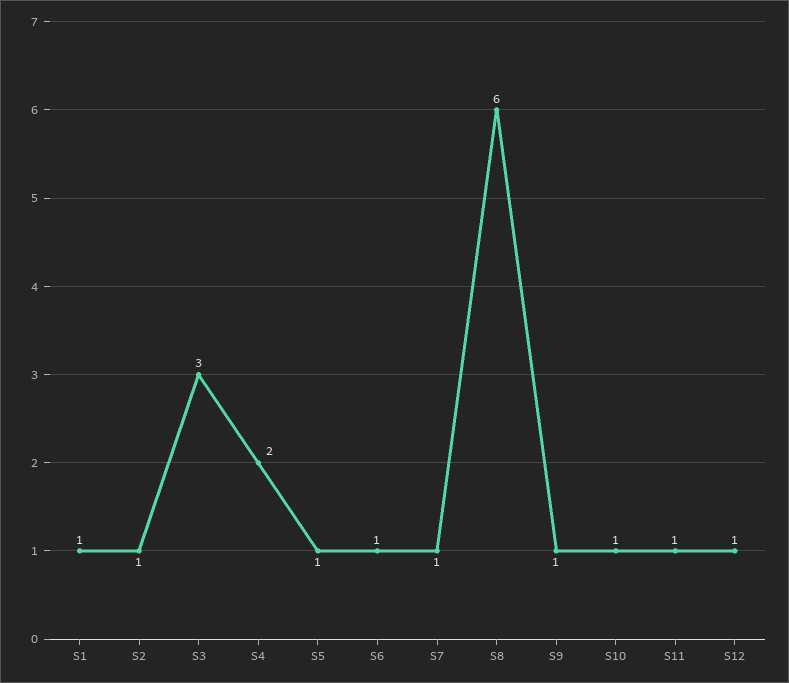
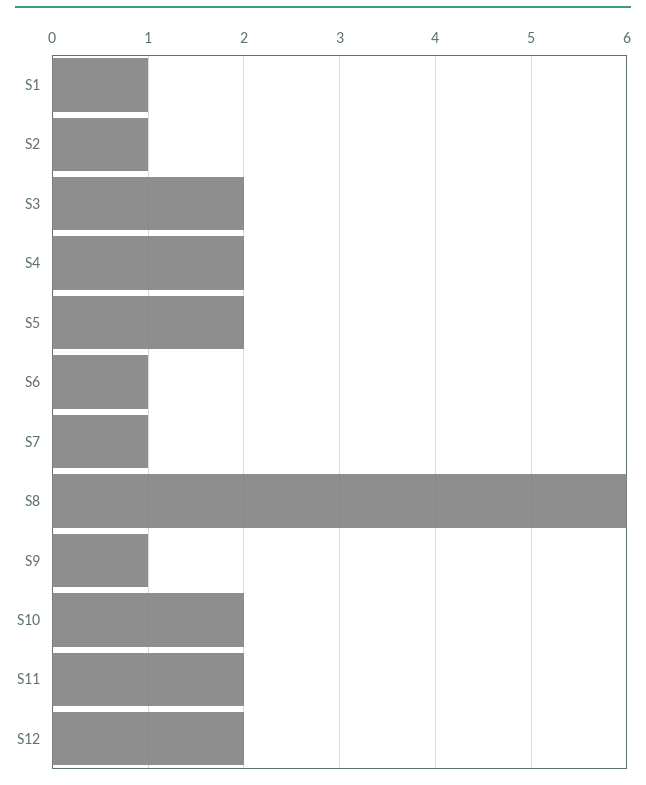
  {
    "S1": 1,
    "S2": 1,
-   "S3": 3,
+   "S3": 2,
    "S4": 2,
-   "S5": 1,
+   "S5": 2,
    "S6": 1,
    "S7": 1,
    "S8": 6,
    "S9": 1,
-   "S10": 1,
+   "S10": 2,
-   "S11": 1,
+   "S11": 2,
-   "S12": 1
+   "S12": 2
  }

